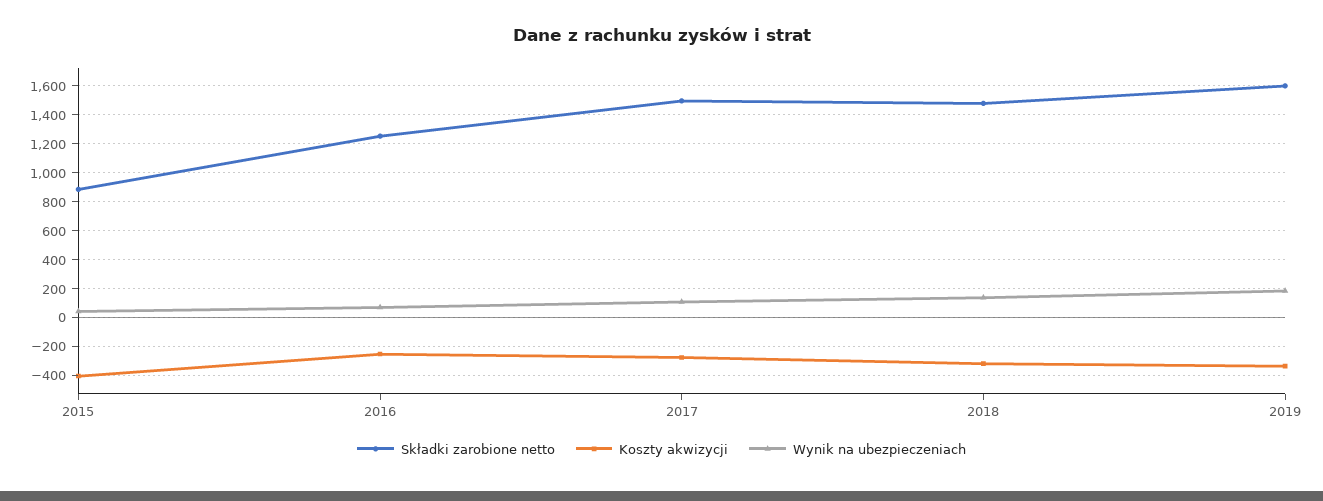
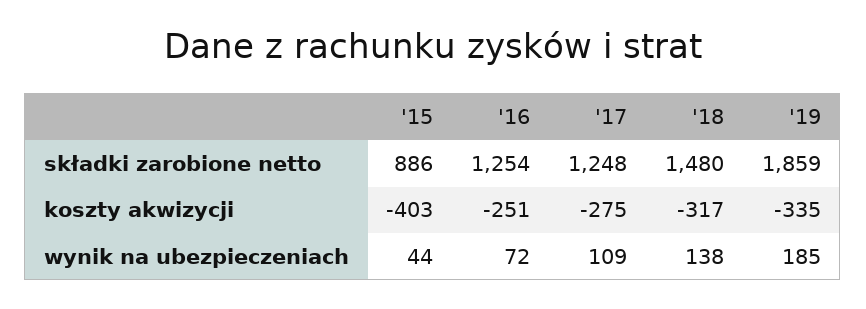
  {
    "Składki zarobione netto": {
      "2015": 886,
      "2016": 1254,
-     "2017": 1500,
+     "2017": 1248,
      "2018": 1480,
-     "2019": 1600
+     "2019": 1859
    },
    "Koszty akwizycji": {
      "2015": -403,
      "2016": -251,
      "2017": -275,
      "2018": -317,
      "2019": -335
    },
    "Wynik na ubezpieczeniach": {
      "2015": 44,
      "2016": 72,
      "2017": 109,
      "2018": 138,
      "2019": 185
    }
  }

